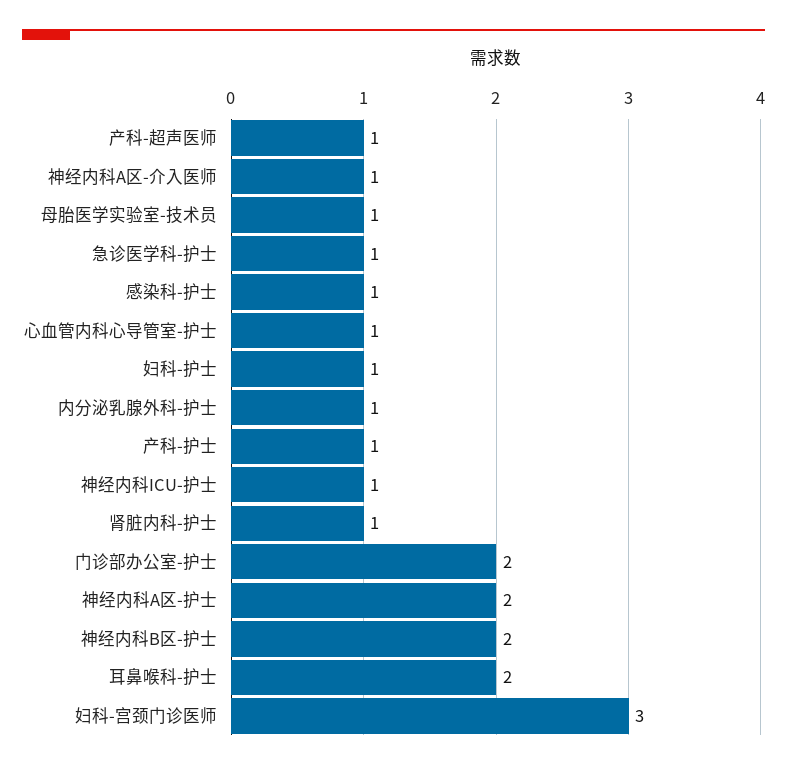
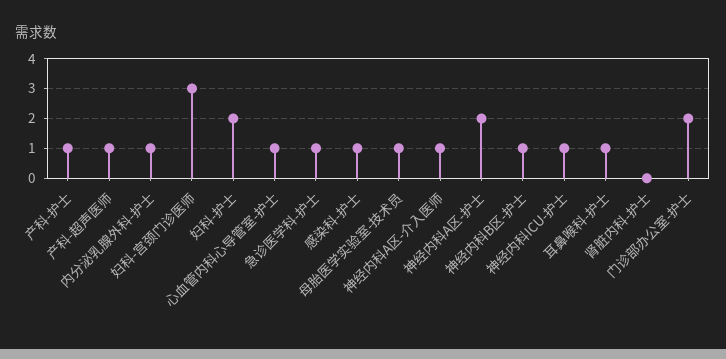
  {
    "产科-超声医师": 1,
    "神经内科A区-介入医师": 1,
    "母胎医学实验室-技术员": 1,
    "急诊医学科-护士": 1,
    "感染科-护士": 1,
    "心血管内科心导管室-护士": 1,
-   "妇科-护士": 1,
+   "妇科-护士": 2,
    "内分泌乳腺外科-护士": 1,
    "产科-护士": 1,
    "神经内科ICU-护士": 1,
-   "肾脏内科-护士": 1,
+   "肾脏内科-护士": 0,
    "门诊部办公室-护士": 2,
    "神经内科A区-护士": 2,
-   "神经内科B区-护士": 2,
+   "神经内科B区-护士": 1,
-   "耳鼻喉科-护士": 2,
+   "耳鼻喉科-护士": 1,
    "妇科-宫颈门诊医师": 3
  }

